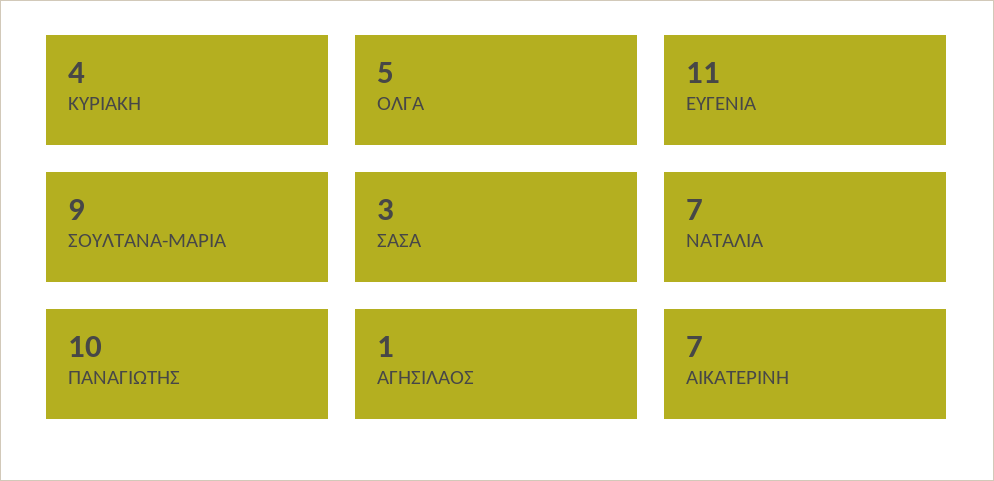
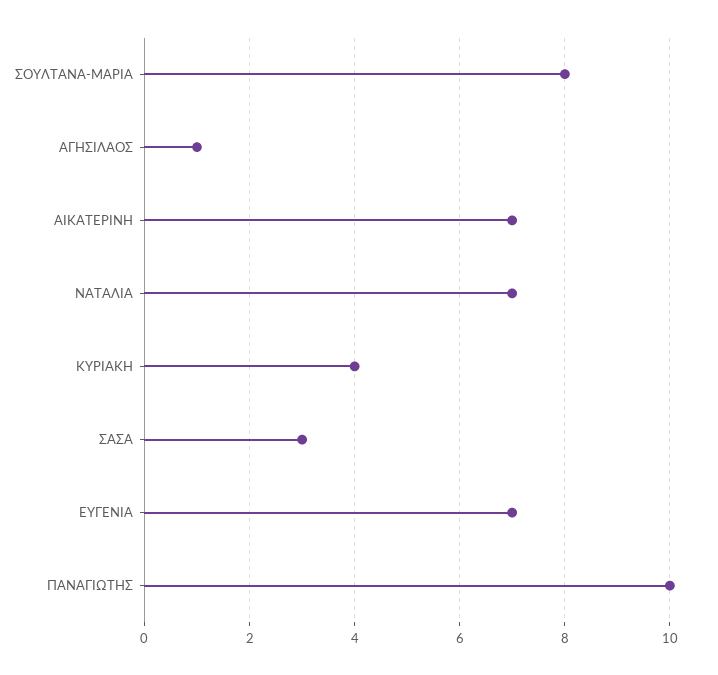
  {
    "ΚΥΡΙΑΚΗ": 4,
-   "ΟΛΓΑ": 5,
-   "ΕΥΓΕΝΙΑ": 11,
+   "ΕΥΓΕΝΙΑ": 7,
-   "ΣΟΥΛΤΑΝΑ-ΜΑΡΙΑ": 9,
+   "ΣΟΥΛΤΑΝΑ-ΜΑΡΙΑ": 8,
    "ΣΑΣΑ": 3,
    "ΝΑΤΑΛΙΑ": 7,
    "ΠΑΝΑΓΙΩΤΗΣ": 10,
    "ΑΓΗΣΙΛΑΟΣ": 1,
    "ΑΙΚΑΤΕΡΙΝΗ": 7
  }

